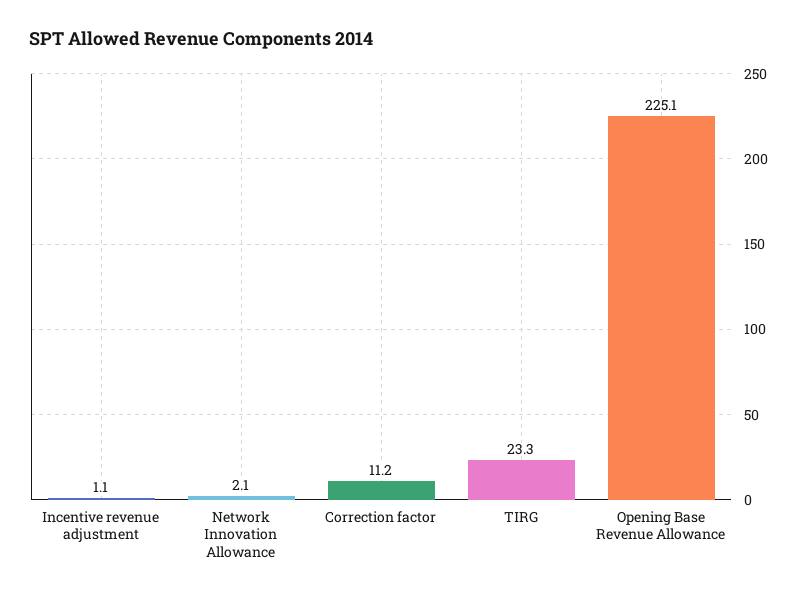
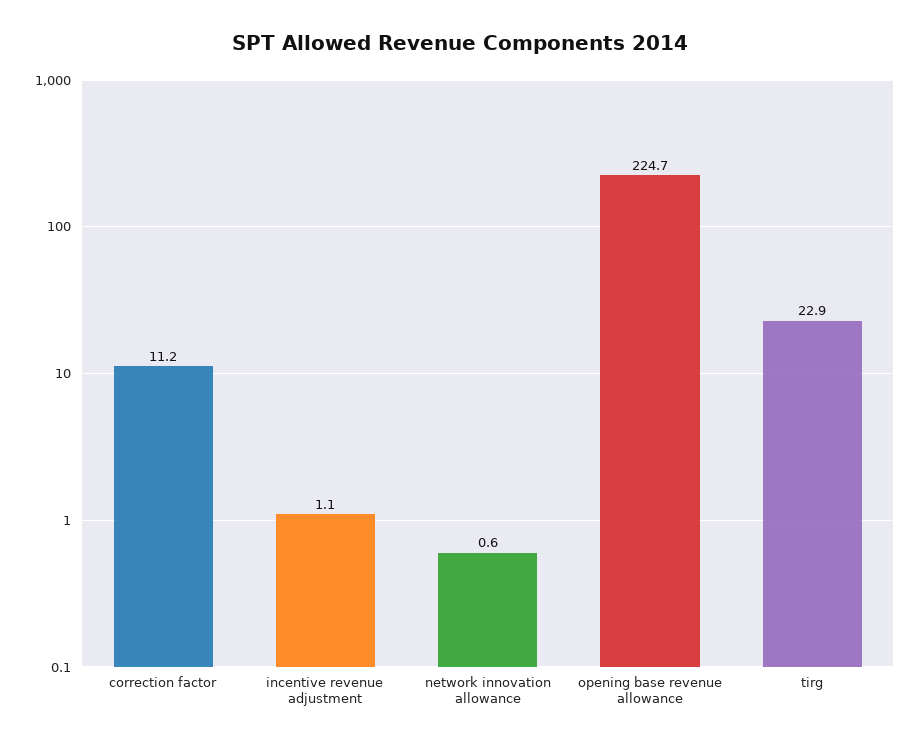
  {
    "Incentive revenue adjustment": 1.1,
-   "Network Innovation Allowance": 2.1,
+   "Network Innovation Allowance": 0.6,
    "Correction factor": 11.2,
-   "TIRG": 23.3,
+   "TIRG": 22.9,
-   "Opening Base Revenue Allowance": 225.1
+   "Opening Base Revenue Allowance": 224.7
  }

